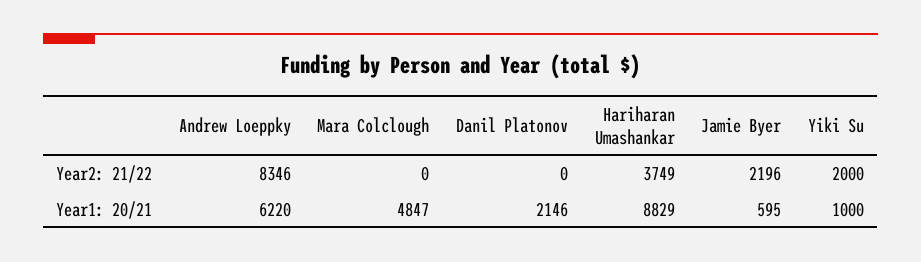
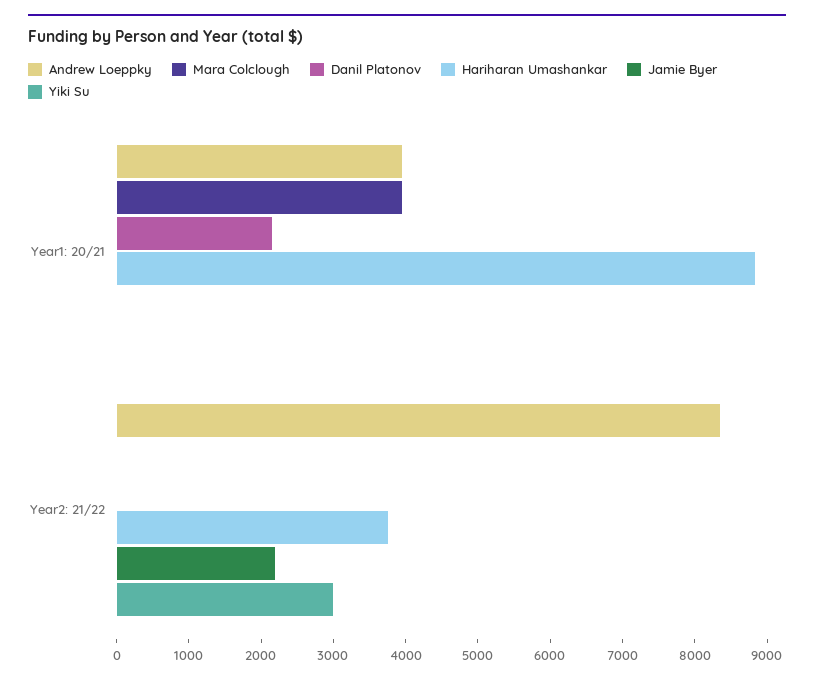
  {
    "Andrew Loeppky": {
      "Year2: 21/22": 8346,
-     "Year1: 20/21": 6220
+     "Year1: 20/21": 4000
    },
    "Mara Colclough": {
      "Year2: 21/22": 0,
-     "Year1: 20/21": 4847
+     "Year1: 20/21": 4000
    },
    "Danil Platonov": {
      "Year2: 21/22": 0,
      "Year1: 20/21": 2146
    },
    "Hariharan Umashankar": {
      "Year2: 21/22": 3749,
      "Year1: 20/21": 8829
    },
    "Jamie Byer": {
      "Year2: 21/22": 2196,
-     "Year1: 20/21": 595
+     "Year1: 20/21": 0
    },
    "Yiki Su": {
-     "Year2: 21/22": 2000,
+     "Year2: 21/22": 3000,
-     "Year1: 20/21": 1000
+     "Year1: 20/21": 0
    }
  }

